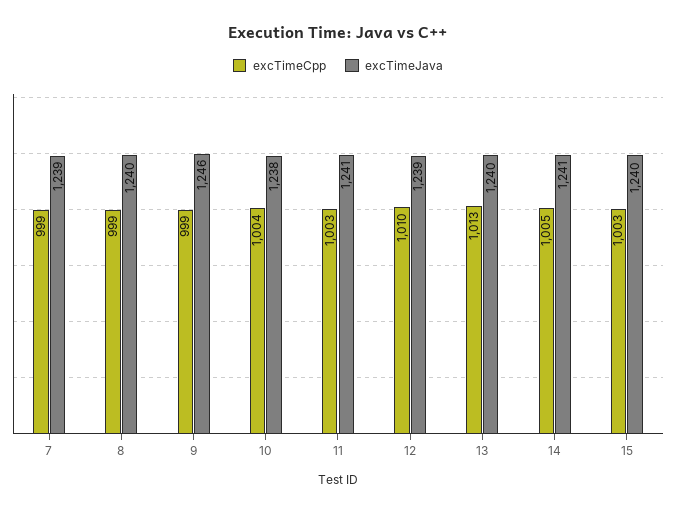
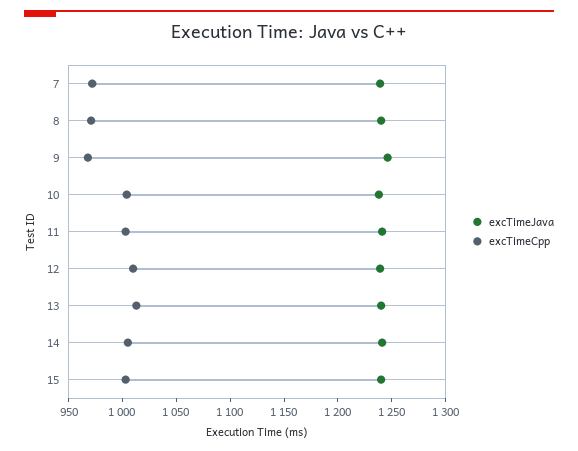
  {
    "excTimeCpp": {
-     "7": 999,
+     "7": 970,
-     "8": 999,
+     "8": 970,
-     "9": 999,
+     "9": 970,
      "10": 1004,
      "11": 1003,
      "12": 1010,
      "13": 1013,
      "14": 1005,
      "15": 1003
    },
    "excTimeJava": {
      "7": 1239,
      "8": 1240,
      "9": 1246,
      "10": 1238,
      "11": 1241,
      "12": 1239,
      "13": 1240,
      "14": 1241,
      "15": 1240
    }
  }

